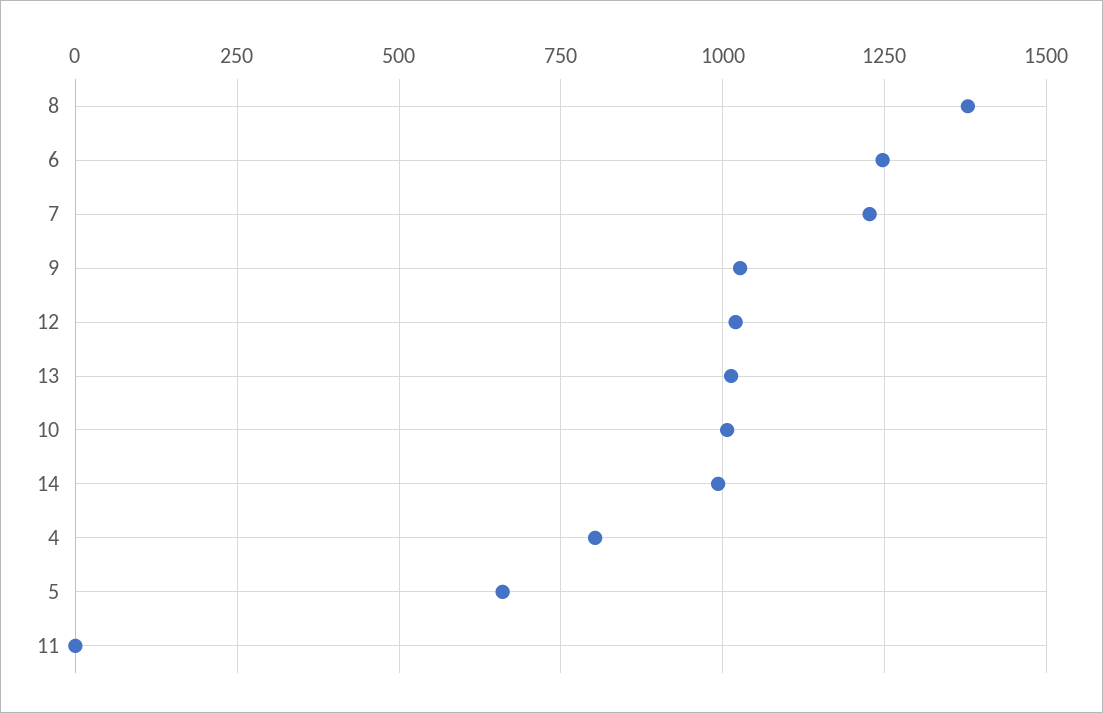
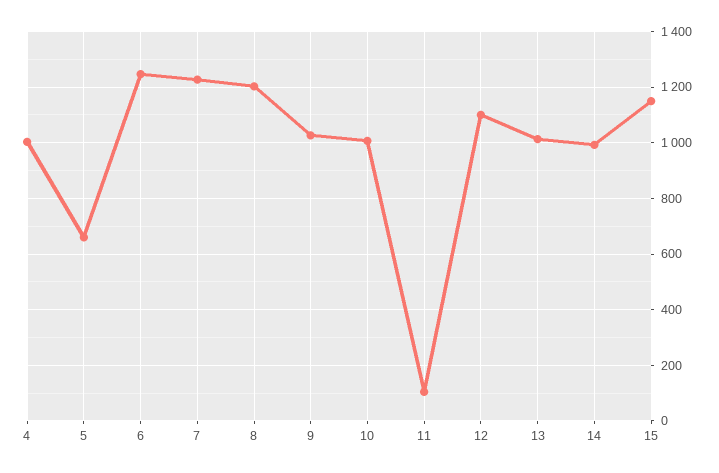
  {
-   "8": 1375,
+   "8": 1200,
    "6": 1250,
    "7": 1225,
    "9": 1025,
-   "12": 1025,
+   "12": 1100,
    "13": 1025,
    "10": 1000,
    "14": 1000,
-   "4": 800,
+   "4": 1000,
    "5": 650,
-   "11": 0
+   "11": 100,
+   "15": 1150
  }

